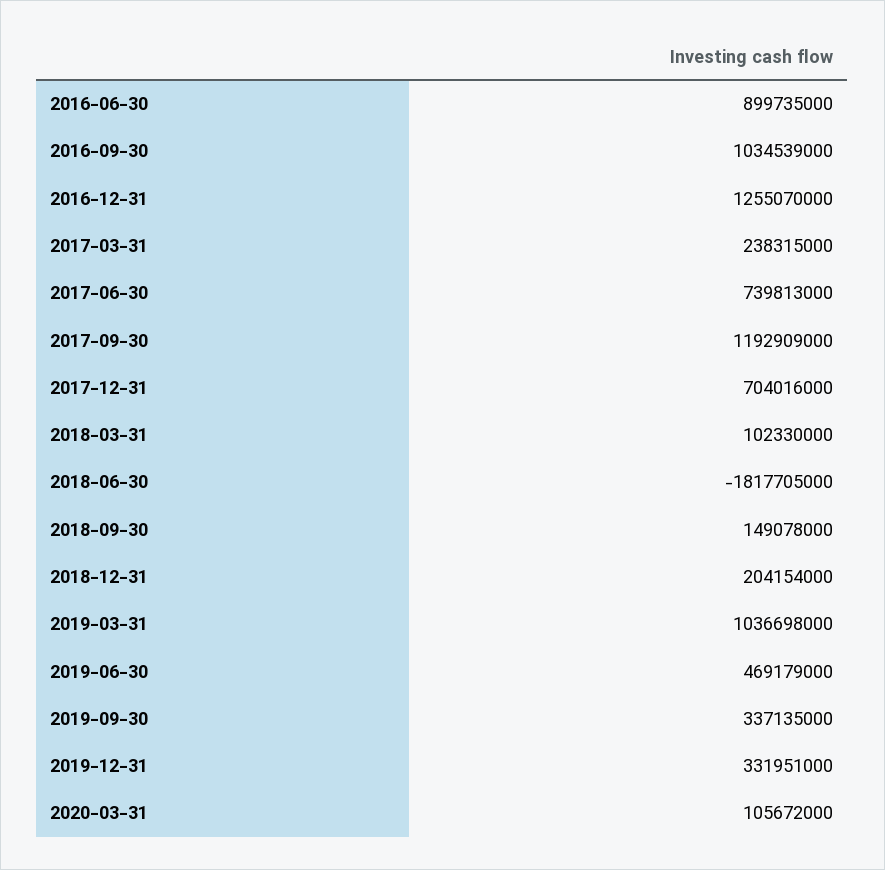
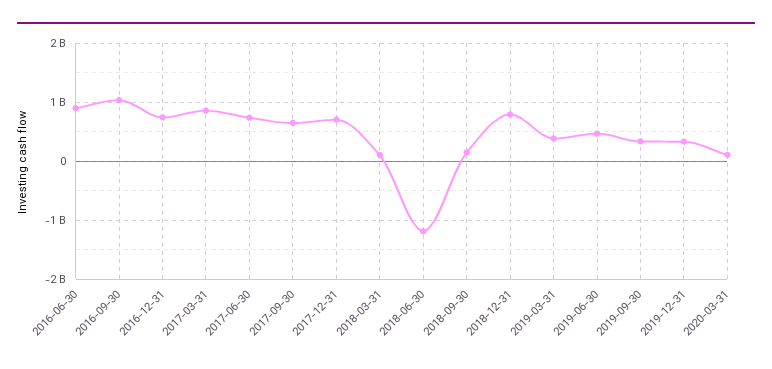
  {
    "2016-06-30": 899735000,
    "2016-09-30": 1034539000,
-   "2016-12-31": 1255070000,
+   "2016-12-31": 800000000,
-   "2017-03-31": 238315000,
+   "2017-03-31": 800000000,
    "2017-06-30": 739813000,
-   "2017-09-30": 1192909000,
+   "2017-09-30": 600000000,
    "2017-12-31": 704016000,
    "2018-03-31": 102330000,
-   "2018-06-30": -1817705000,
+   "2018-06-30": -1200000000,
    "2018-09-30": 149078000,
-   "2018-12-31": 204154000,
+   "2018-12-31": 800000000,
-   "2019-03-31": 1036698000,
+   "2019-03-31": 400000000,
    "2019-06-30": 469179000,
    "2019-09-30": 337135000,
    "2019-12-31": 331951000,
    "2020-03-31": 105672000
  }

